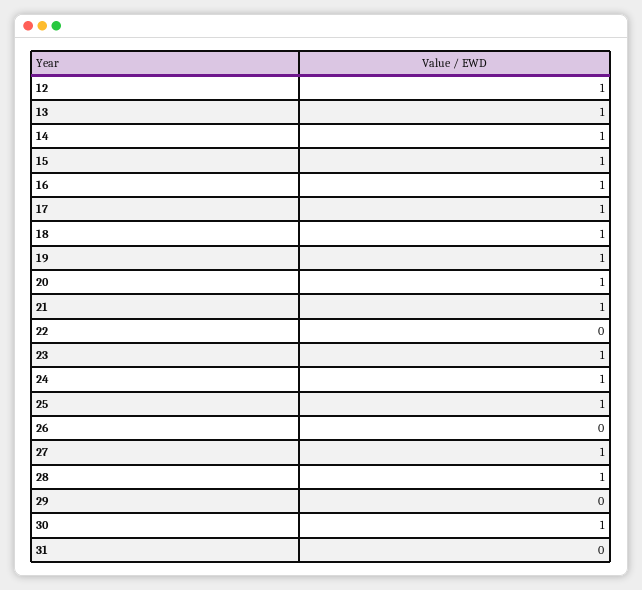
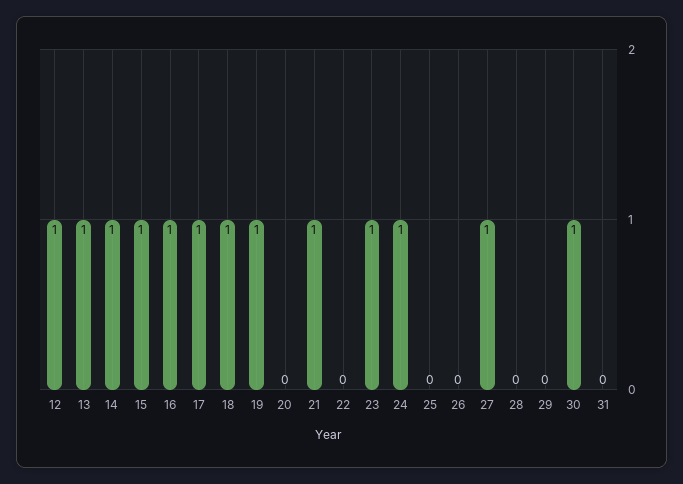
  {
    "12": 1,
    "13": 1,
    "14": 1,
    "15": 1,
    "16": 1,
    "17": 1,
    "18": 1,
    "19": 1,
-   "20": 1,
+   "20": 0,
    "21": 1,
    "22": 0,
    "23": 1,
    "24": 1,
-   "25": 1,
+   "25": 0,
    "26": 0,
    "27": 1,
-   "28": 1,
+   "28": 0,
    "29": 0,
    "30": 1,
    "31": 0
  }

